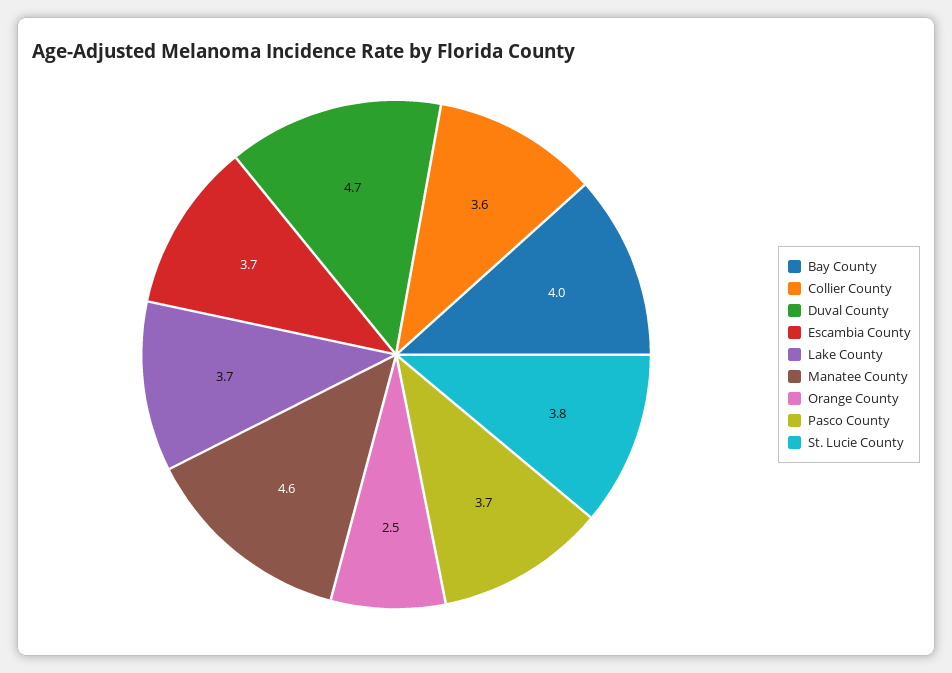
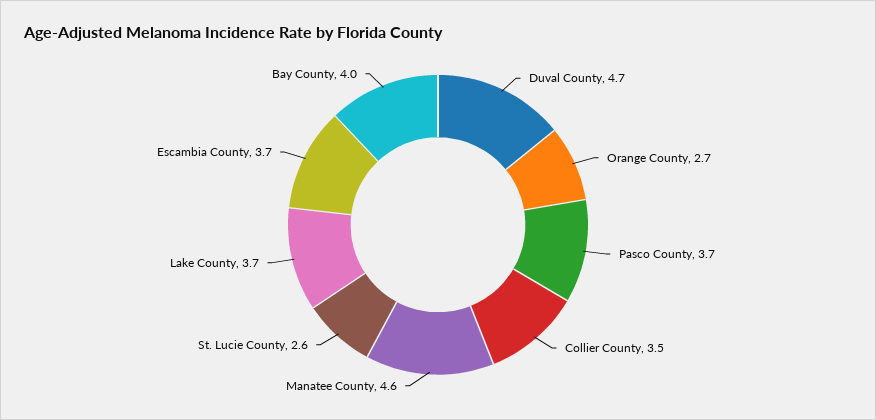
  {
    "Bay County": 4,
-   "Collier County": 3.6,
+   "Collier County": 3.5,
    "Duval County": 4.7,
    "Escambia County": 3.7,
    "Lake County": 3.7,
    "Manatee County": 4.6,
-   "Orange County": 2.5,
+   "Orange County": 2.7,
    "Pasco County": 3.7,
-   "St. Lucie County": 3.8
+   "St. Lucie County": 2.6
  }

